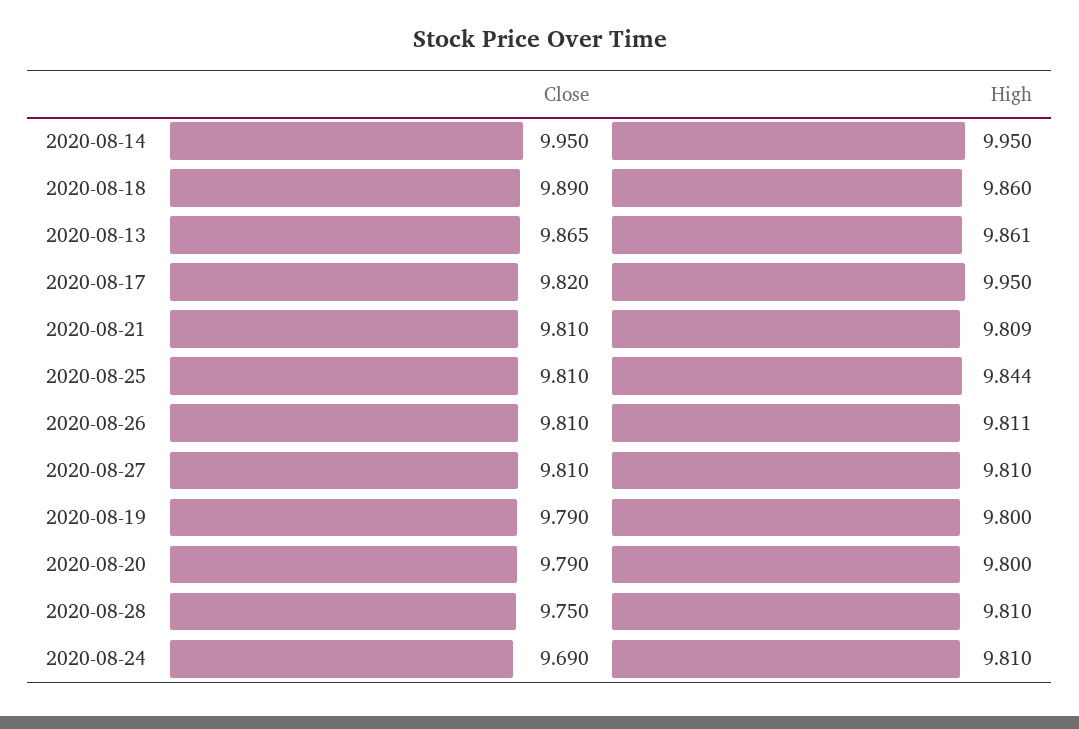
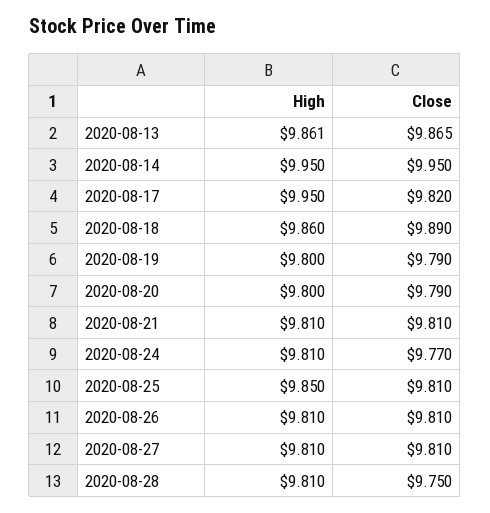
  {
    "Close": {
      "2020-08-14": 9.95,
      "2020-08-18": 9.89,
      "2020-08-13": 9.865,
      "2020-08-17": 9.82,
      "2020-08-21": 9.81,
      "2020-08-25": 9.81,
      "2020-08-26": 9.81,
      "2020-08-27": 9.81,
      "2020-08-19": 9.79,
      "2020-08-20": 9.79,
      "2020-08-28": 9.75,
-     "2020-08-24": 9.69
+     "2020-08-24": 9.77
    },
    "High": {
      "2020-08-14": 9.95,
      "2020-08-18": 9.86,
      "2020-08-13": 9.861,
      "2020-08-17": 9.95,
-     "2020-08-21": 9.809,
+     "2020-08-21": 9.81,
-     "2020-08-25": 9.844,
+     "2020-08-25": 9.85,
-     "2020-08-26": 9.811,
+     "2020-08-26": 9.81,
      "2020-08-27": 9.81,
      "2020-08-19": 9.8,
      "2020-08-20": 9.8,
      "2020-08-28": 9.81,
      "2020-08-24": 9.81
    }
  }

